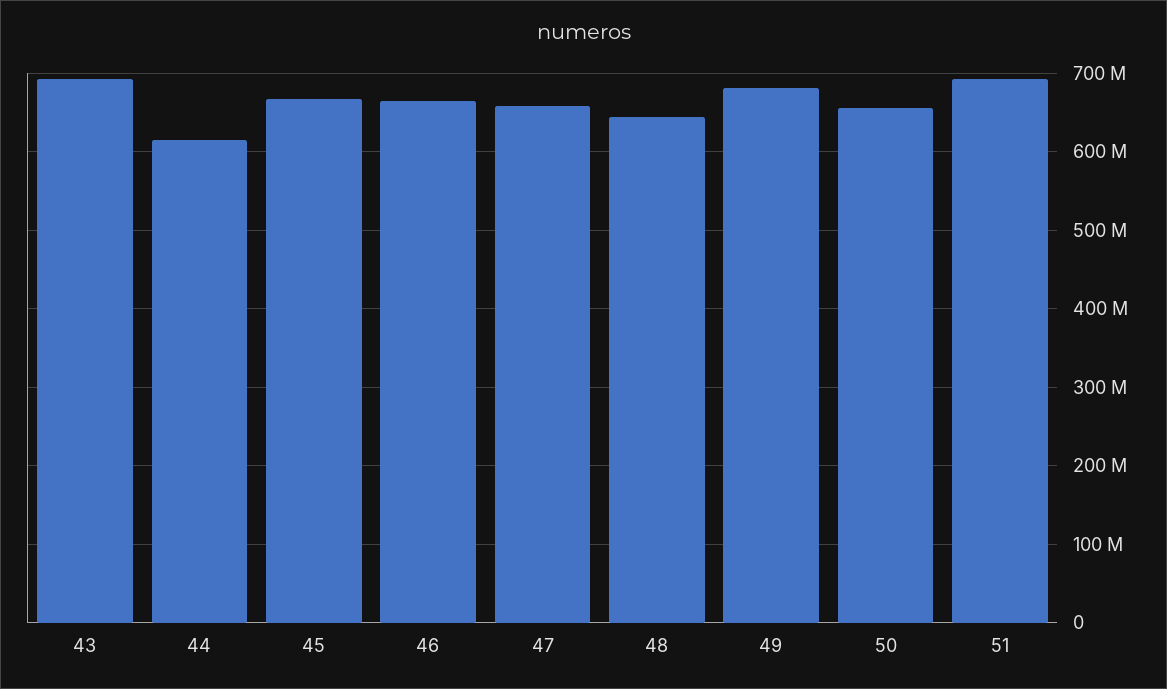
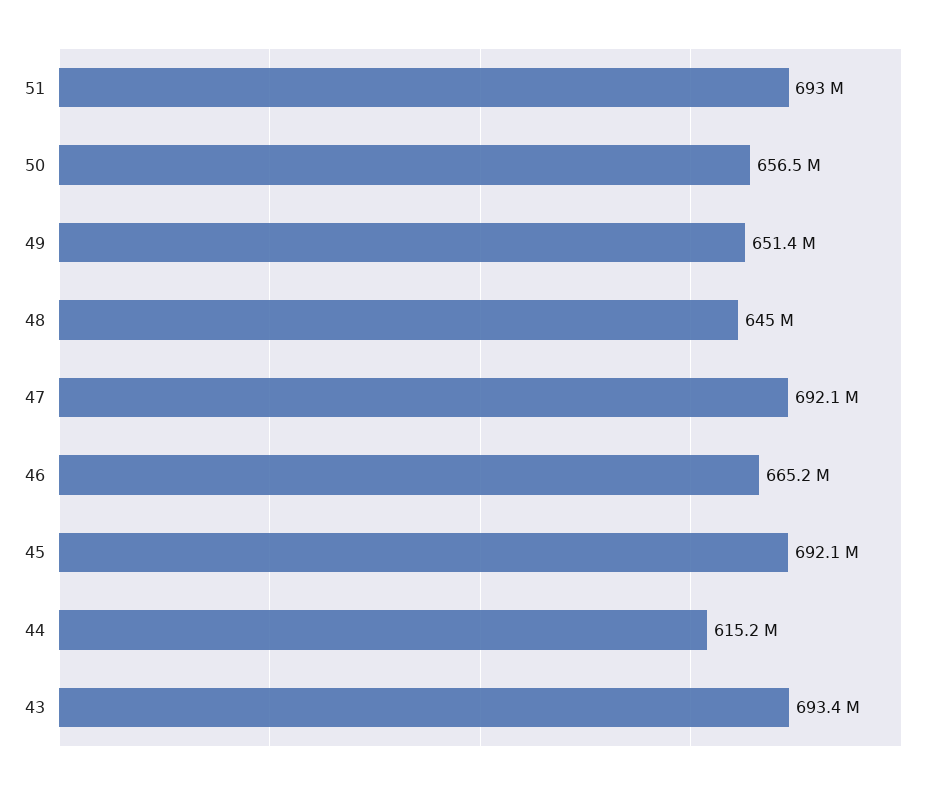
  {
    "43": 693400000,
    "44": 615200000,
-   "45": 670000000,
+   "45": 692100000,
    "46": 665200000,
-   "47": 660000000,
+   "47": 692100000,
    "48": 645000000,
-   "49": 680000000,
+   "49": 651400000,
    "50": 656500000,
    "51": 693000000
  }

